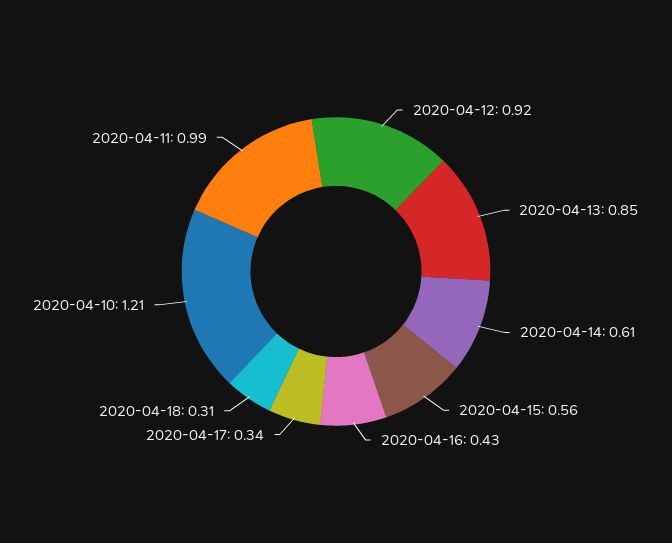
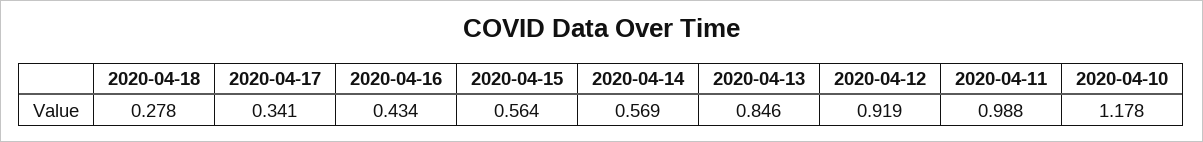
  {
    "2020-04-12": 0.919,
    "2020-04-13": 0.846,
-   "2020-04-14": 0.61,
+   "2020-04-14": 0.569,
    "2020-04-15": 0.564,
    "2020-04-16": 0.434,
    "2020-04-17": 0.341,
-   "2020-04-18": 0.31,
+   "2020-04-18": 0.278,
-   "2020-04-10": 1.21,
+   "2020-04-10": 1.178,
    "2020-04-11": 0.988
  }

